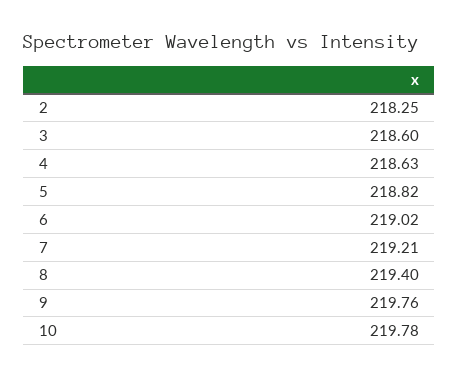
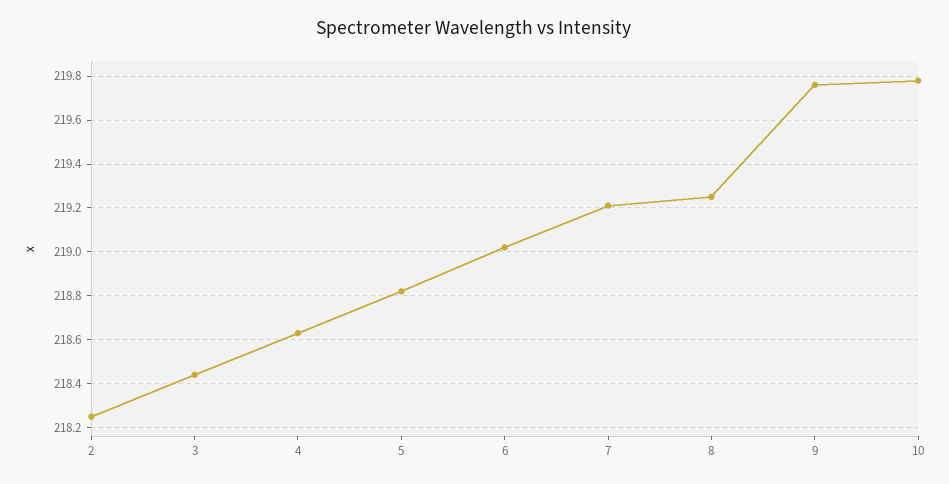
  {
    "2": 218.25,
-   "3": 218.6,
+   "3": 218.45,
    "4": 218.63,
    "5": 218.82,
    "6": 219.02,
    "7": 219.21,
-   "8": 219.4,
+   "8": 219.25,
    "9": 219.76,
    "10": 219.78
  }

